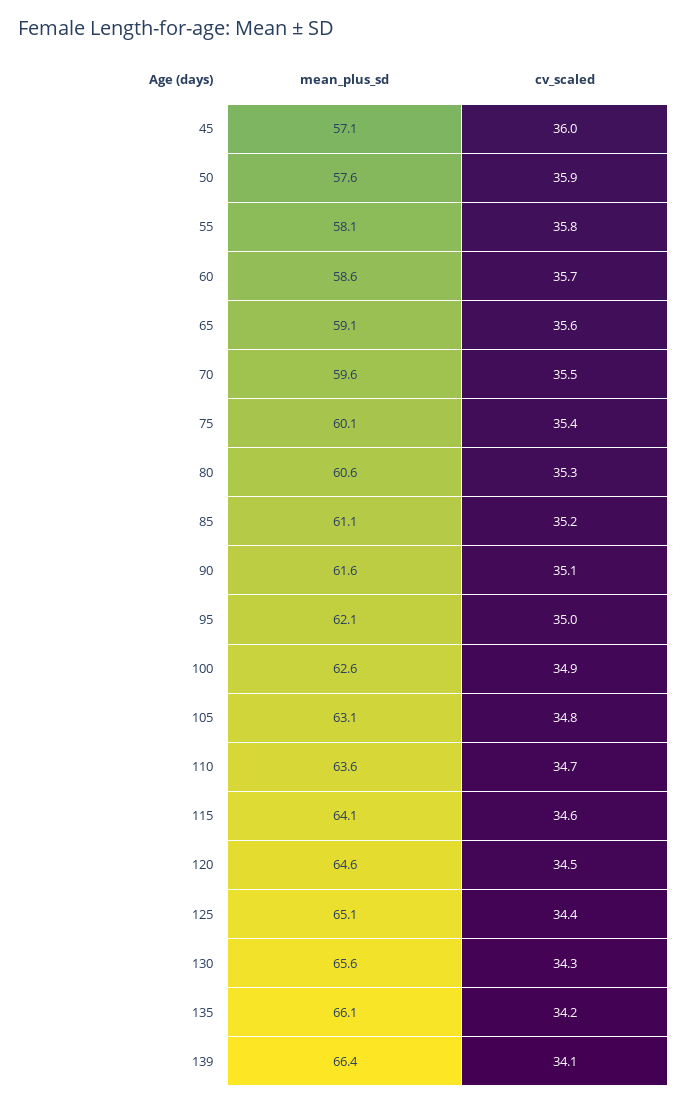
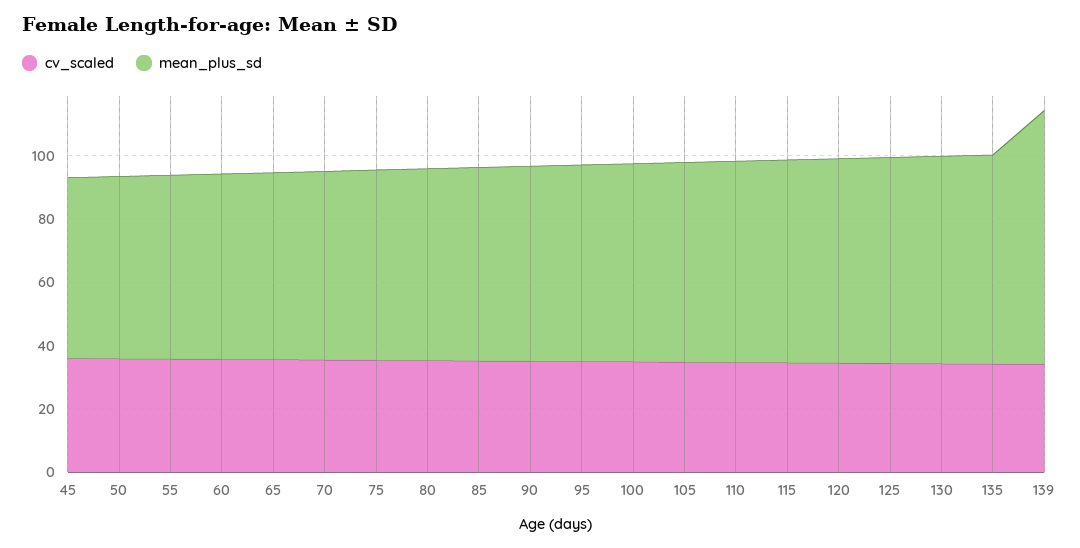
  {
    "mean_plus_sd": {
      "45": 57.1,
      "50": 57.6,
      "55": 58.1,
      "60": 58.6,
      "65": 59.1,
      "70": 59.6,
      "75": 60.1,
      "80": 60.6,
      "85": 61.1,
      "90": 61.6,
      "95": 62.1,
      "100": 62.6,
      "105": 63.1,
      "110": 63.6,
      "115": 64.1,
      "120": 64.6,
      "125": 65.1,
      "130": 65.6,
      "135": 66.1,
-     "139": 66.4
+     "139": 80
    },
    "cv_scaled": {
      "45": 36,
      "50": 35.9,
      "55": 35.8,
      "60": 35.7,
      "65": 35.6,
      "70": 35.5,
      "75": 35.4,
      "80": 35.3,
      "85": 35.2,
      "90": 35.1,
      "95": 35,
      "100": 34.9,
      "105": 34.8,
      "110": 34.7,
      "115": 34.6,
      "120": 34.5,
      "125": 34.4,
      "130": 34.3,
      "135": 34.2,
      "139": 34.1
    }
  }

